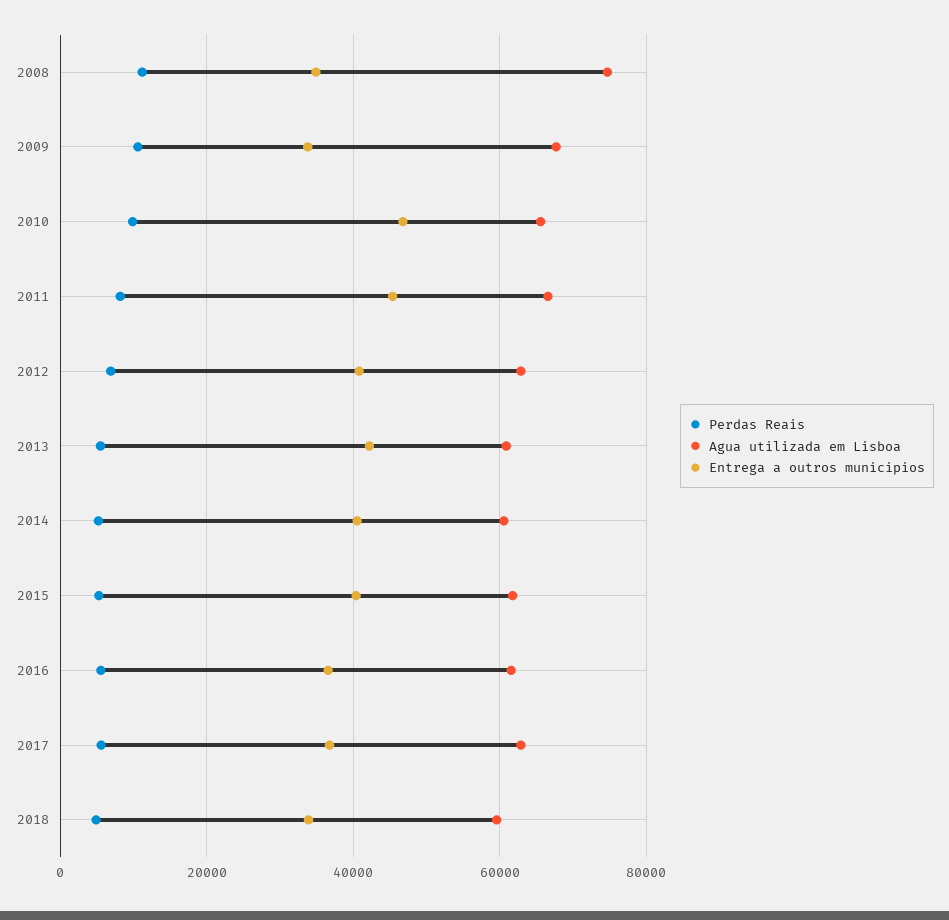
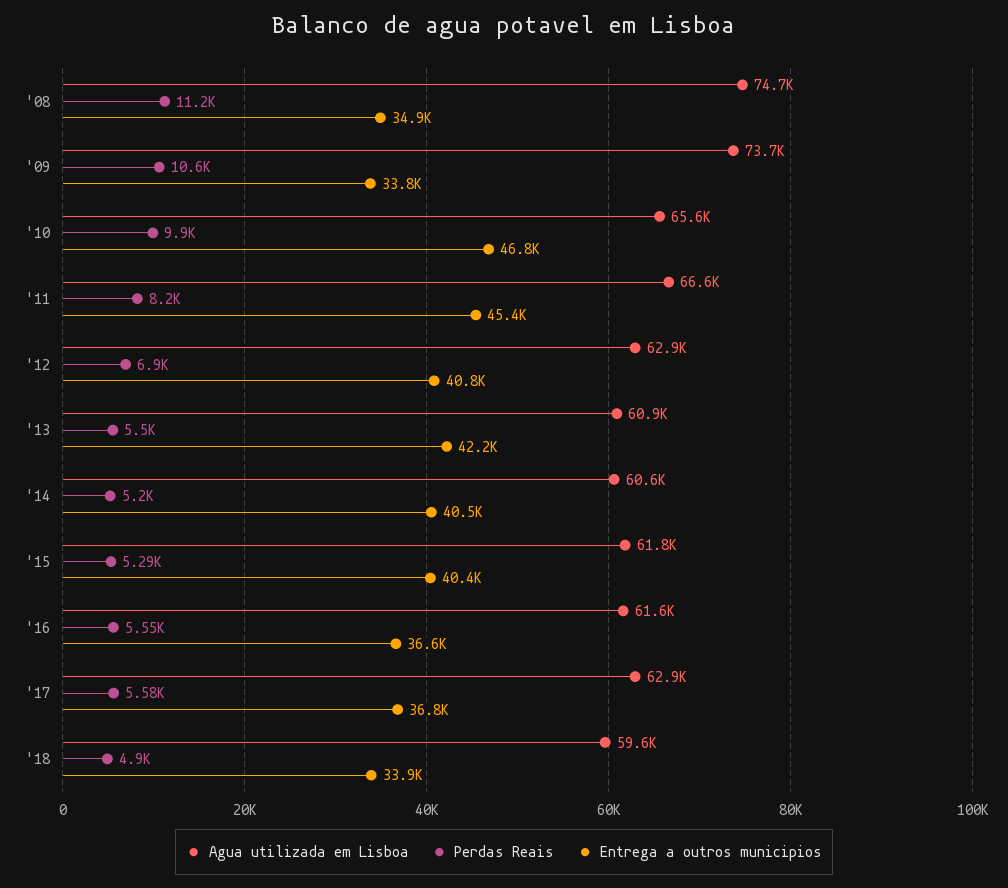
  {
    "Perdas Reais": {
      "2008": 11200,
      "2009": 10600,
      "2010": 9900,
      "2011": 8200,
      "2012": 6900,
      "2013": 5500,
      "2014": 5200,
      "2015": 5290,
      "2016": 5550,
      "2017": 5580,
      "2018": 4900
    },
    "Agua utilizada em Lisboa": {
      "2008": 74700,
-     "2009": 68000,
+     "2009": 73700,
      "2010": 65600,
      "2011": 66600,
      "2012": 62900,
      "2013": 60900,
      "2014": 60600,
      "2015": 61800,
      "2016": 61600,
      "2017": 62900,
      "2018": 59600
    },
    "Entrega a outros municipios": {
      "2008": 34900,
      "2009": 33800,
      "2010": 46800,
      "2011": 45400,
      "2012": 40800,
      "2013": 42200,
      "2014": 40500,
      "2015": 40400,
      "2016": 36600,
      "2017": 36800,
      "2018": 33900
    }
  }

